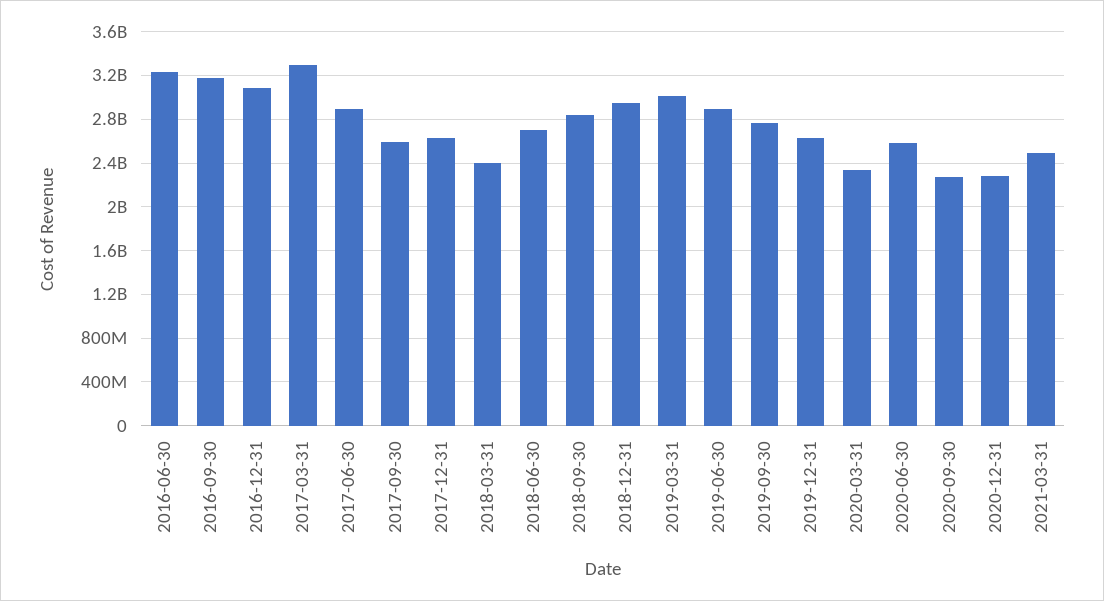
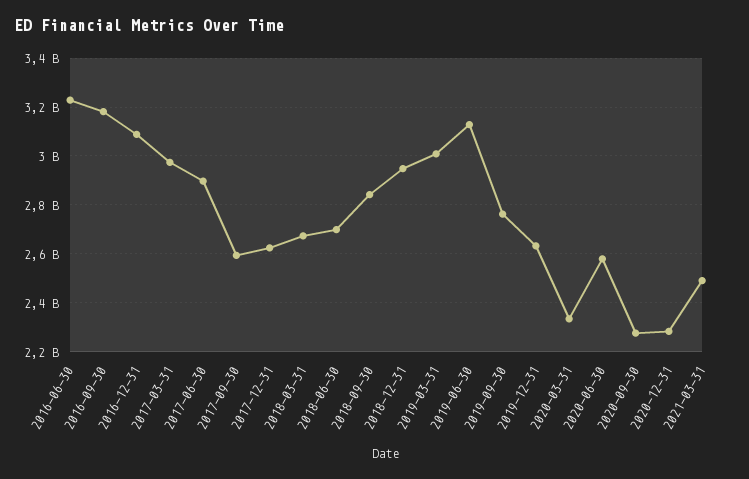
  {
    "2016-06-30": 3225000000,
    "2016-09-30": 3175000000,
    "2016-12-31": 3100000000,
-   "2017-03-31": 3300000000,
+   "2017-03-31": 2975000000,
    "2017-06-30": 2900000000,
    "2017-09-30": 2600000000,
    "2017-12-31": 2625000000,
-   "2018-03-31": 2400000000,
+   "2018-03-31": 2675000000,
    "2018-06-30": 2700000000,
    "2018-09-30": 2850000000,
    "2018-12-31": 2950000000,
    "2019-03-31": 3000000000,
-   "2019-06-30": 2900000000,
+   "2019-06-30": 3125000000,
    "2019-09-30": 2750000000,
    "2019-12-31": 2625000000,
    "2020-03-31": 2325000000,
    "2020-06-30": 2575000000,
    "2020-09-30": 2275000000,
    "2020-12-31": 2275000000,
    "2021-03-31": 2500000000
  }

